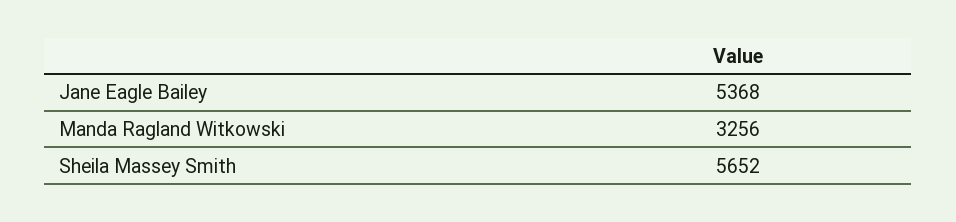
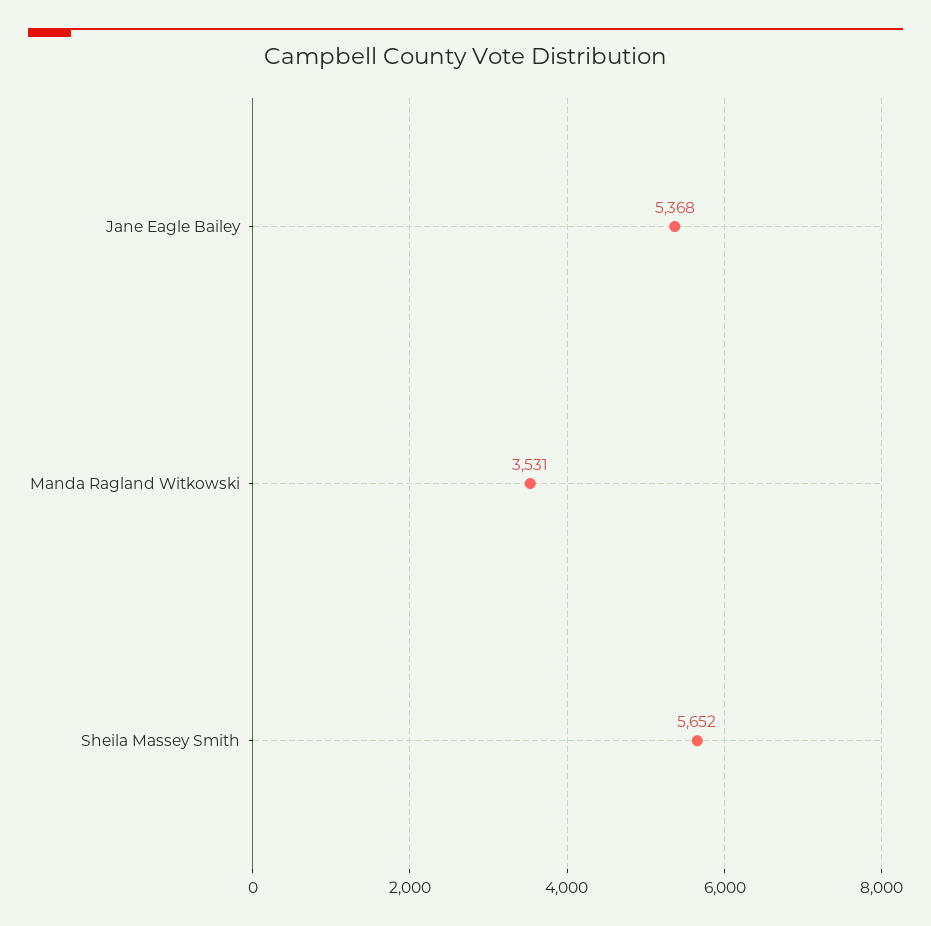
  {
    "Jane Eagle Bailey": 5368,
-   "Manda Ragland Witkowski": 3256,
+   "Manda Ragland Witkowski": 3531,
    "Sheila Massey Smith": 5652
  }

